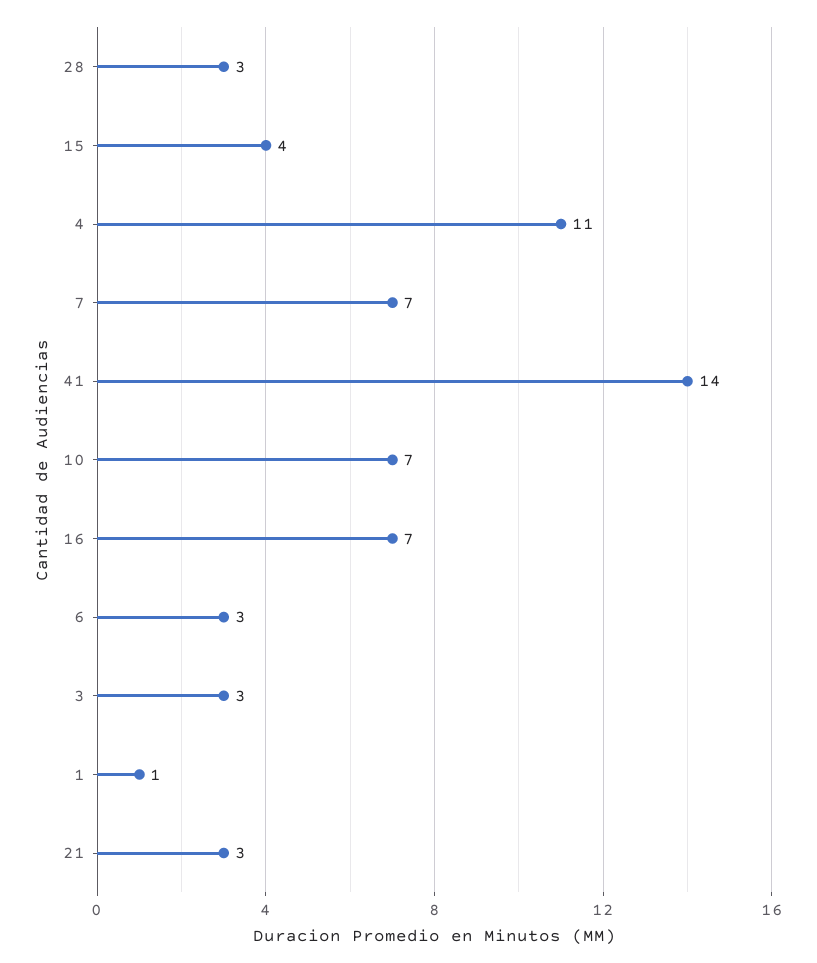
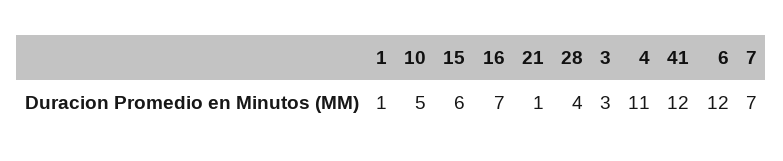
  {
-   "28": 3,
+   "28": 4,
-   "15": 4,
+   "15": 6,
    "4": 11,
    "7": 7,
-   "41": 14,
+   "41": 12,
-   "10": 7,
+   "10": 5,
    "16": 7,
-   "6": 3,
+   "6": 12,
    "3": 3,
    "1": 1,
-   "21": 3
+   "21": 1
  }

